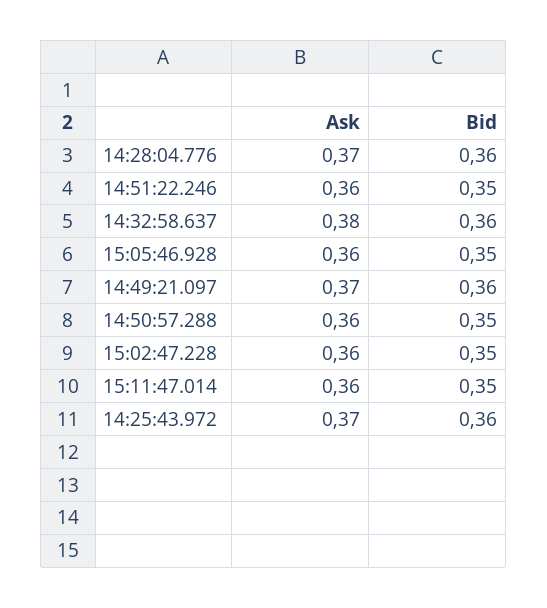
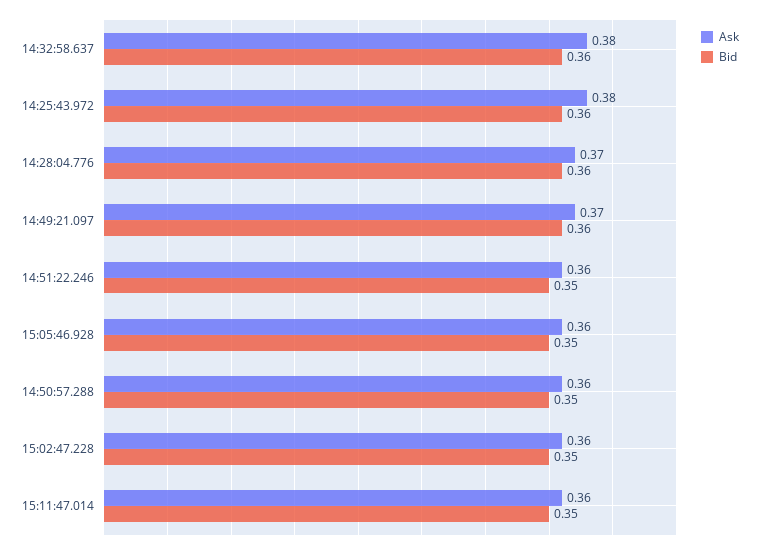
  {
    "Ask": {
      "14:28:04.776": 0.37,
      "14:51:22.246": 0.36,
      "14:32:58.637": 0.38,
      "15:05:46.928": 0.36,
      "14:49:21.097": 0.37,
      "14:50:57.288": 0.36,
      "15:02:47.228": 0.36,
      "15:11:47.014": 0.36,
-     "14:25:43.972": 0.37
+     "14:25:43.972": 0.38
    },
    "Bid": {
      "14:28:04.776": 0.36,
      "14:51:22.246": 0.35,
      "14:32:58.637": 0.36,
      "15:05:46.928": 0.35,
      "14:49:21.097": 0.36,
      "14:50:57.288": 0.35,
      "15:02:47.228": 0.35,
      "15:11:47.014": 0.35,
      "14:25:43.972": 0.36
    }
  }

